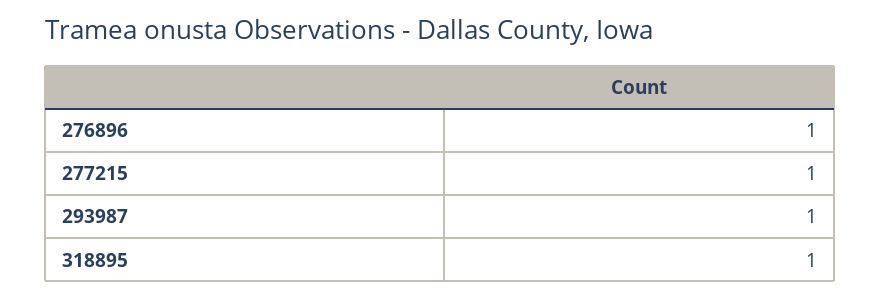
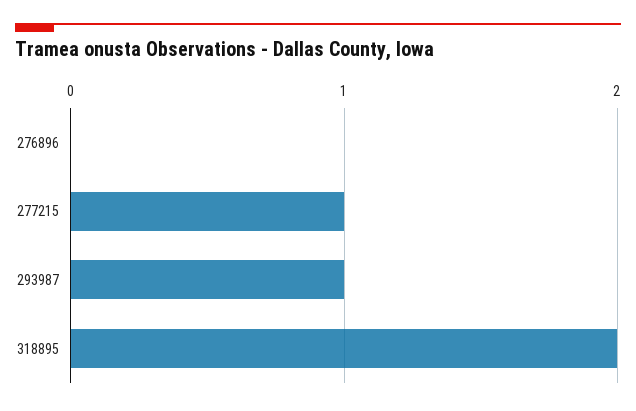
  {
-   "276896": 1,
+   "276896": 0,
    "277215": 1,
    "293987": 1,
-   "318895": 1
+   "318895": 2
  }

